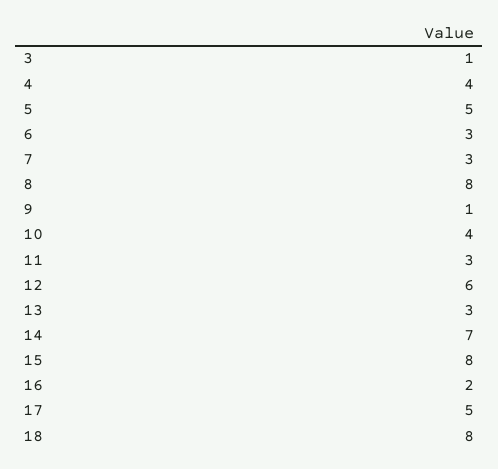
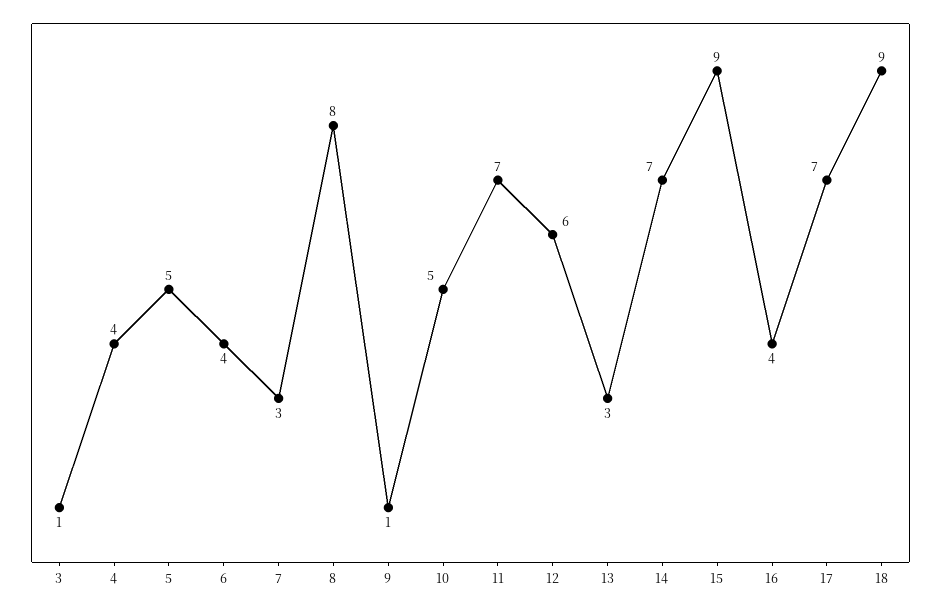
  {
    "3": 1,
    "4": 4,
    "5": 5,
-   "6": 3,
+   "6": 4,
    "7": 3,
    "8": 8,
    "9": 1,
-   "10": 4,
+   "10": 5,
-   "11": 3,
+   "11": 7,
    "12": 6,
    "13": 3,
    "14": 7,
-   "15": 8,
+   "15": 9,
-   "16": 2,
+   "16": 4,
-   "17": 5,
+   "17": 7,
-   "18": 8
+   "18": 9
  }

